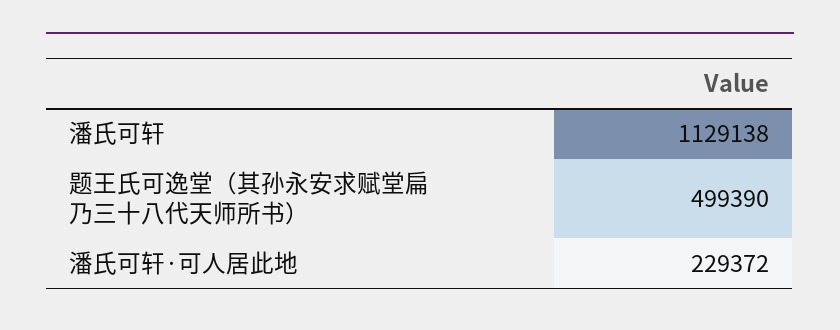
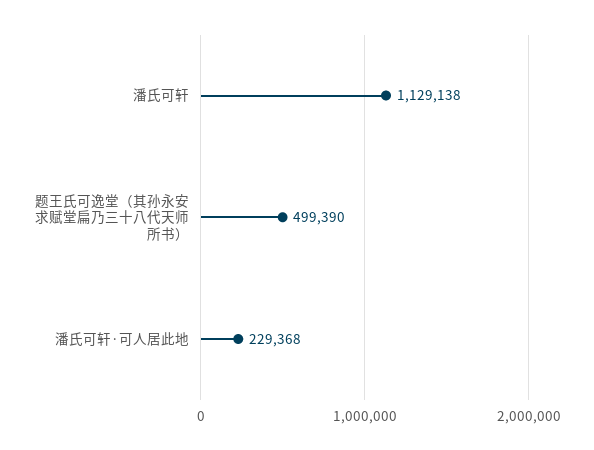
  {
    "潘氏可轩": 1129138,
    "题王氏可逸堂（其孙永安求赋堂扁乃三十八代天师所书）": 499390,
-   "潘氏可轩·可人居此地": 229372
+   "潘氏可轩·可人居此地": 229368
  }

